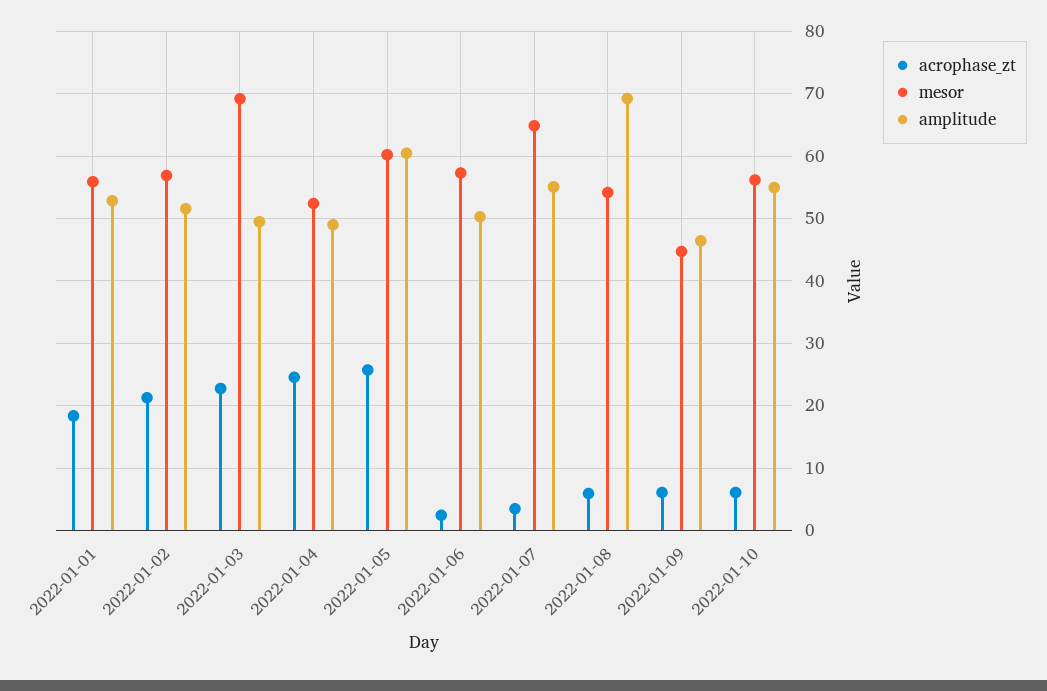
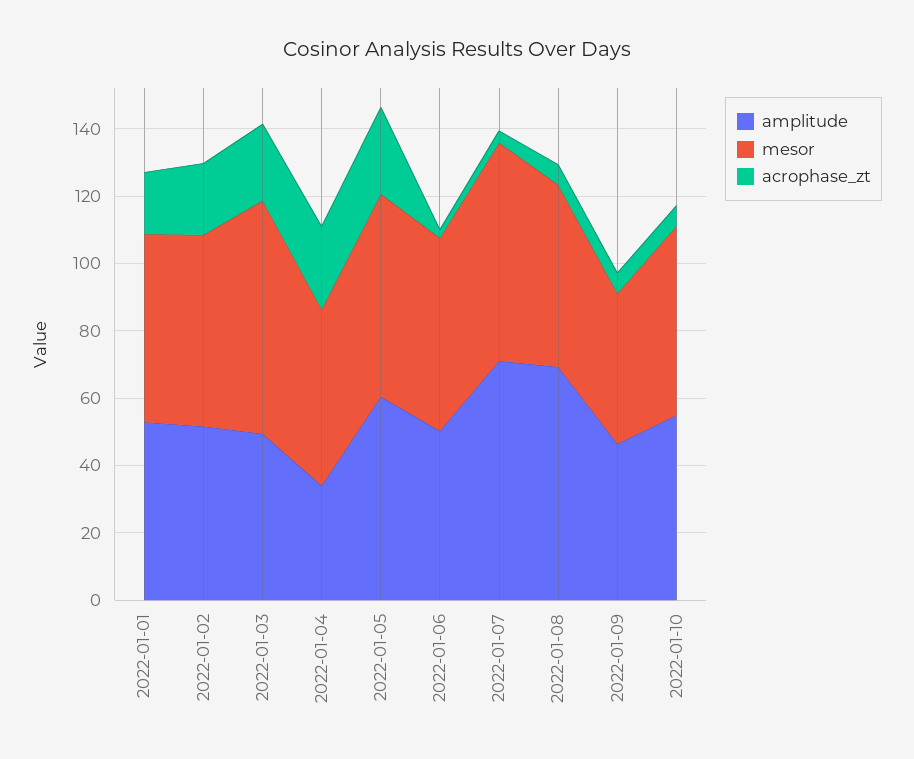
  {
    "acrophase_zt": {
      "2022-01-01": 18,
      "2022-01-02": 21,
      "2022-01-03": 23,
      "2022-01-04": 25,
      "2022-01-05": 26,
      "2022-01-06": 2,
      "2022-01-07": 3,
      "2022-01-08": 6,
      "2022-01-09": 6,
      "2022-01-10": 6
    },
    "mesor": {
      "2022-01-01": 56,
      "2022-01-02": 57,
      "2022-01-03": 69,
      "2022-01-04": 52,
      "2022-01-05": 60,
      "2022-01-06": 57,
      "2022-01-07": 65,
      "2022-01-08": 54,
      "2022-01-09": 45,
      "2022-01-10": 56
    },
    "amplitude": {
      "2022-01-01": 53,
      "2022-01-02": 52,
      "2022-01-03": 49,
-     "2022-01-04": 49,
+     "2022-01-04": 35,
      "2022-01-05": 60,
      "2022-01-06": 50,
-     "2022-01-07": 55,
+     "2022-01-07": 70,
      "2022-01-08": 69,
      "2022-01-09": 46,
      "2022-01-10": 55
    }
  }

